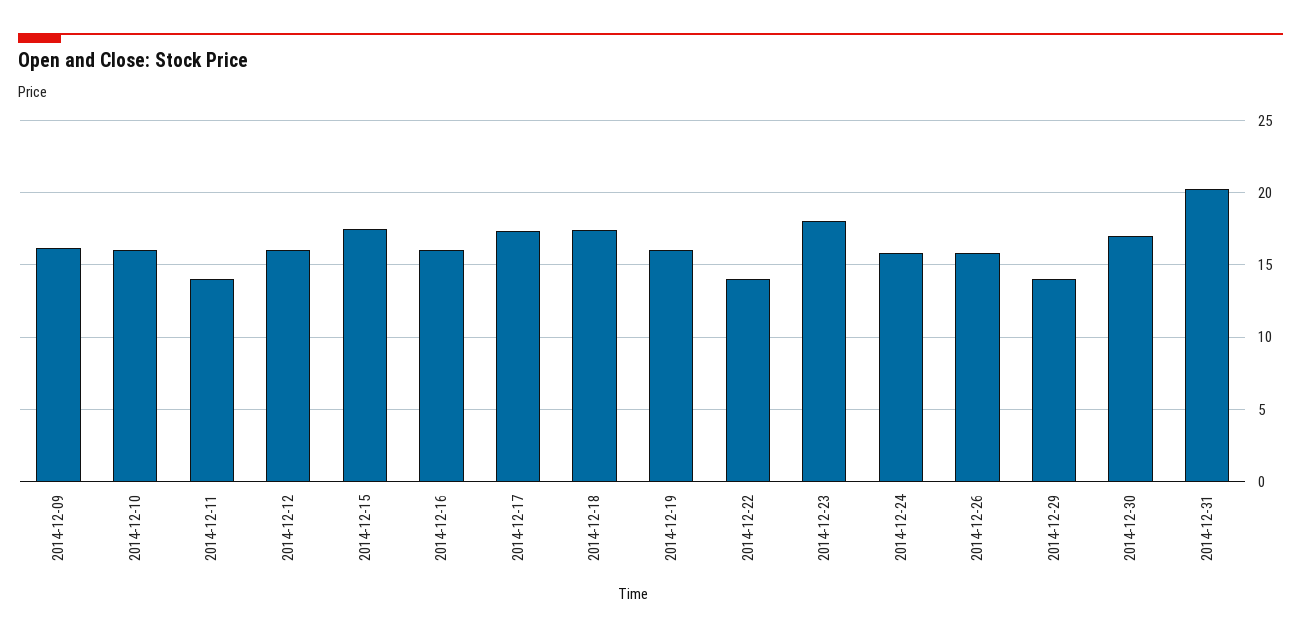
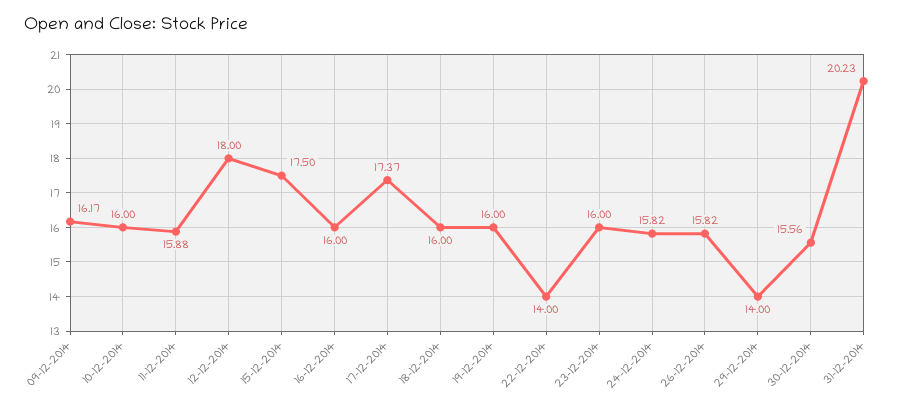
  {
    "2014-12-09": 16.17,
    "2014-12-10": 16,
-   "2014-12-11": 14,
+   "2014-12-11": 15.88,
-   "2014-12-12": 16,
+   "2014-12-12": 18,
    "2014-12-15": 17.5,
    "2014-12-16": 16,
    "2014-12-17": 17.37,
-   "2014-12-18": 17.5,
+   "2014-12-18": 16,
    "2014-12-19": 16,
    "2014-12-22": 14,
-   "2014-12-23": 18,
+   "2014-12-23": 16,
    "2014-12-24": 15.82,
    "2014-12-26": 15.82,
    "2014-12-29": 14,
-   "2014-12-30": 17,
+   "2014-12-30": 15.56,
    "2014-12-31": 20.23
  }

